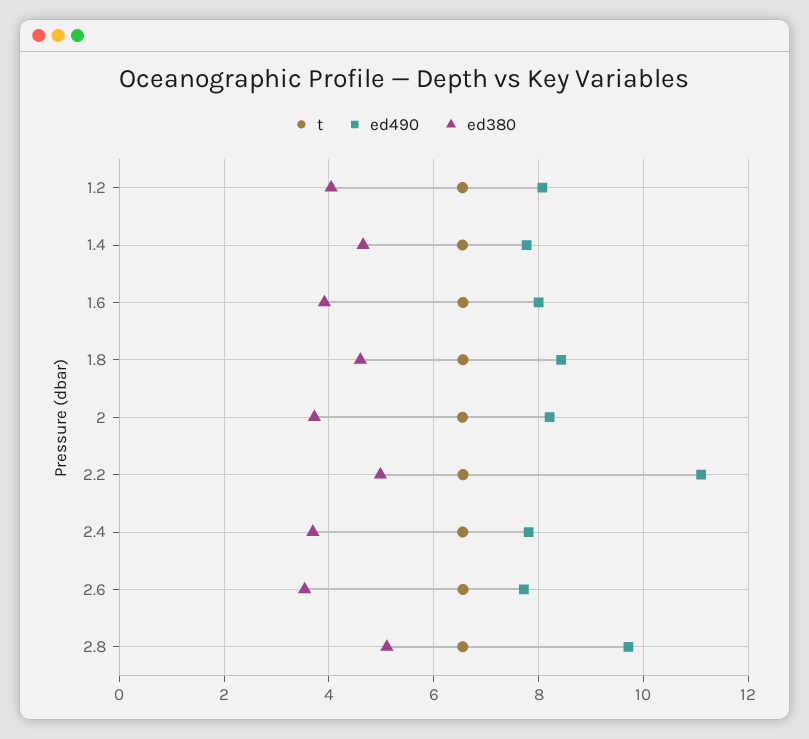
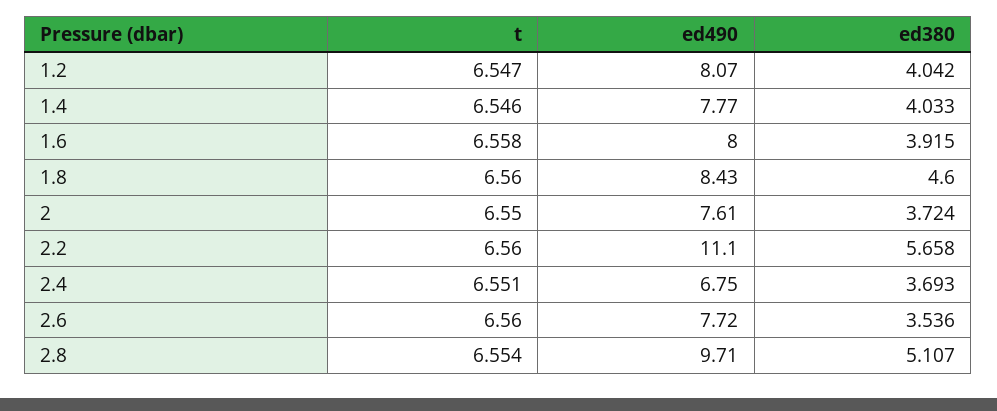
  {
    "t": {
      "1.2": 6.547,
      "1.4": 6.546,
      "1.6": 6.558,
      "1.8": 6.56,
      "2": 6.55,
      "2.2": 6.56,
      "2.4": 6.551,
      "2.6": 6.56,
      "2.8": 6.554
    },
    "ed490": {
      "1.2": 8.07,
      "1.4": 7.77,
      "1.6": 8,
      "1.8": 8.43,
-     "2": 8.2,
+     "2": 7.61,
      "2.2": 11.1,
-     "2.4": 7.8,
+     "2.4": 6.75,
      "2.6": 7.72,
      "2.8": 9.71
    },
    "ed380": {
      "1.2": 4.042,
-     "1.4": 4.6,
+     "1.4": 4.033,
      "1.6": 3.915,
      "1.8": 4.6,
      "2": 3.724,
-     "2.2": 5,
+     "2.2": 5.658,
      "2.4": 3.693,
      "2.6": 3.536,
      "2.8": 5.107
    }
  }

